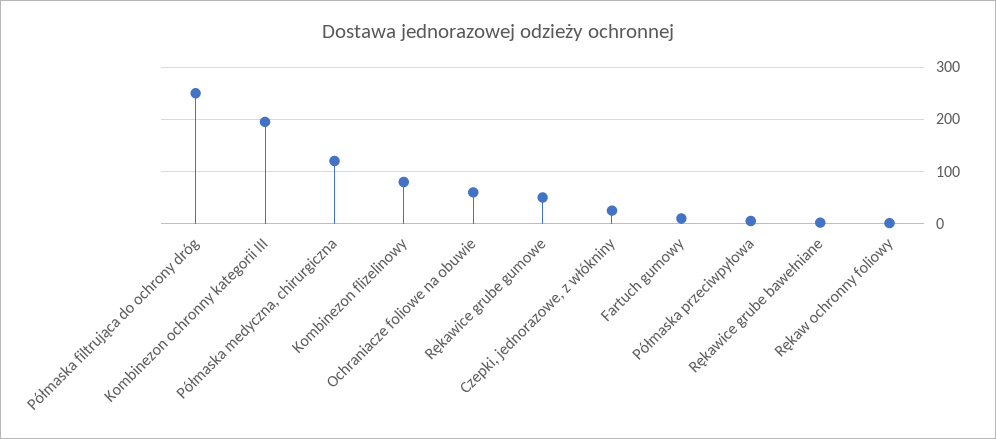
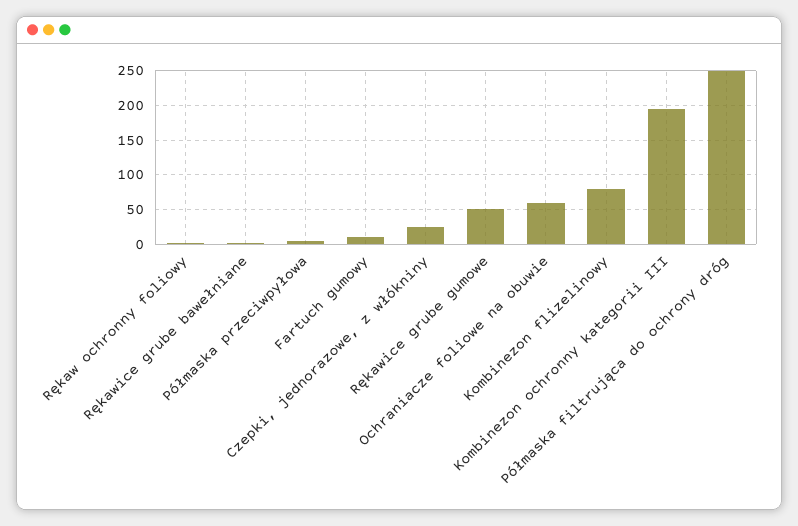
  {
    "Półmaska filtrująca do ochrony dróg": 250,
    "Kombinezon ochronny kategorii III": 200,
-   "Półmaska medyczna, chirurgiczna": 120,
    "Kombinezon flizelinowy": 80,
    "Ochraniacze foliowe na obuwie": 60,
    "Rękawice grube gumowe": 50,
    "Czepki, jednorazowe, z włókniny": 30,
    "Fartuch gumowy": 10,
    "Półmaska przeciwpyłowa": 10,
    "Rękawice grube bawełniane": 0,
    "Rękaw ochronny foliowy": 0
  }

